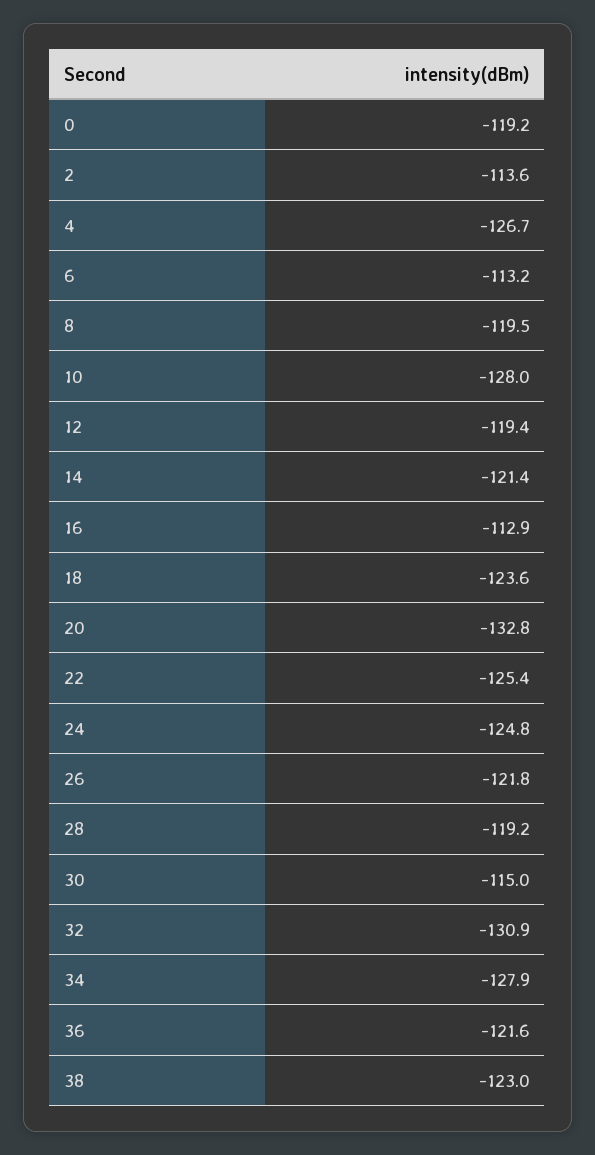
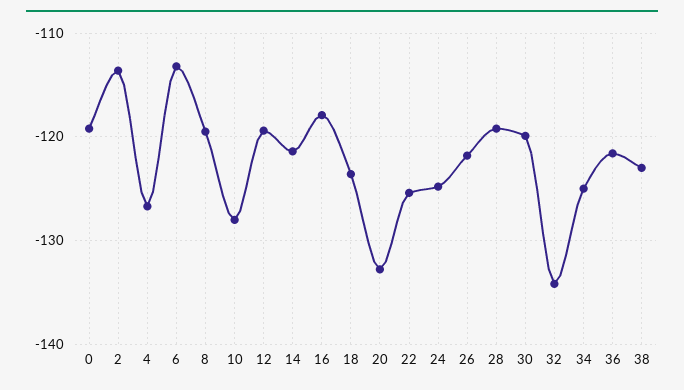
  {
    "0": -119.2,
    "2": -113.6,
    "4": -126.7,
    "6": -113.2,
    "8": -119.5,
    "10": -128,
    "12": -119.4,
    "14": -121.4,
-   "16": -112.9,
+   "16": -118,
    "18": -123.6,
    "20": -132.8,
    "22": -125.4,
    "24": -124.8,
    "26": -121.8,
    "28": -119.2,
-   "30": -115,
+   "30": -120,
-   "32": -130.9,
+   "32": -134,
-   "34": -127.9,
+   "34": -125,
    "36": -121.6,
    "38": -123
  }

